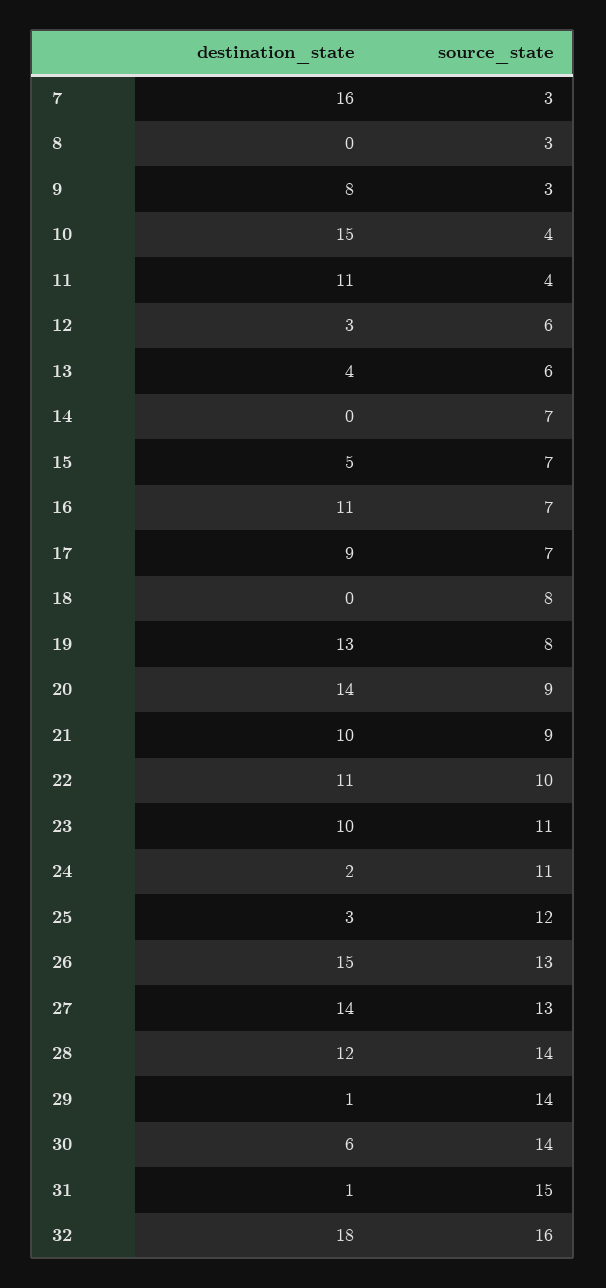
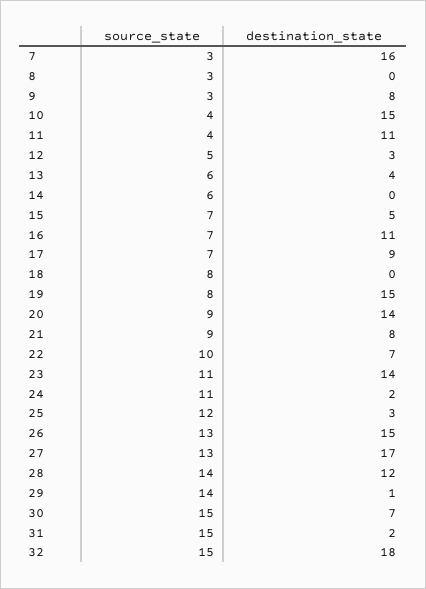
  {
    "destination_state": {
      "7": 16,
      "8": 0,
      "9": 8,
      "10": 15,
      "11": 11,
      "12": 3,
      "13": 4,
      "14": 0,
      "15": 5,
      "16": 11,
      "17": 9,
      "18": 0,
-     "19": 13,
+     "19": 15,
      "20": 14,
-     "21": 10,
+     "21": 8,
-     "22": 11,
+     "22": 7,
-     "23": 10,
+     "23": 14,
      "24": 2,
      "25": 3,
      "26": 15,
-     "27": 14,
+     "27": 17,
      "28": 12,
      "29": 1,
-     "30": 6,
+     "30": 7,
-     "31": 1,
+     "31": 2,
      "32": 18
    },
    "source_state": {
      "7": 3,
      "8": 3,
      "9": 3,
      "10": 4,
      "11": 4,
-     "12": 6,
+     "12": 5,
      "13": 6,
-     "14": 7,
+     "14": 6,
      "15": 7,
      "16": 7,
      "17": 7,
      "18": 8,
      "19": 8,
      "20": 9,
      "21": 9,
      "22": 10,
      "23": 11,
      "24": 11,
      "25": 12,
      "26": 13,
      "27": 13,
      "28": 14,
      "29": 14,
-     "30": 14,
+     "30": 15,
      "31": 15,
-     "32": 16
+     "32": 15
    }
  }

